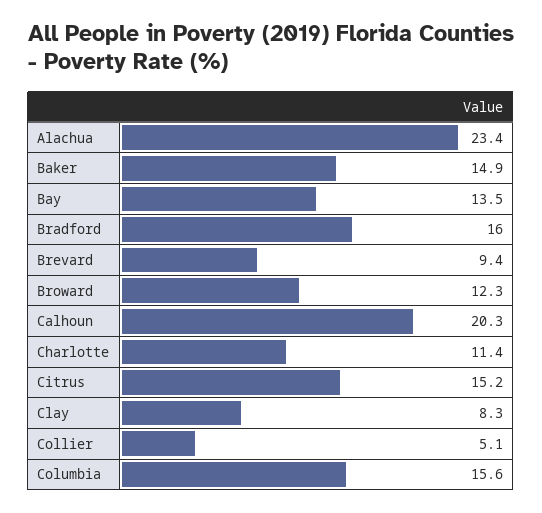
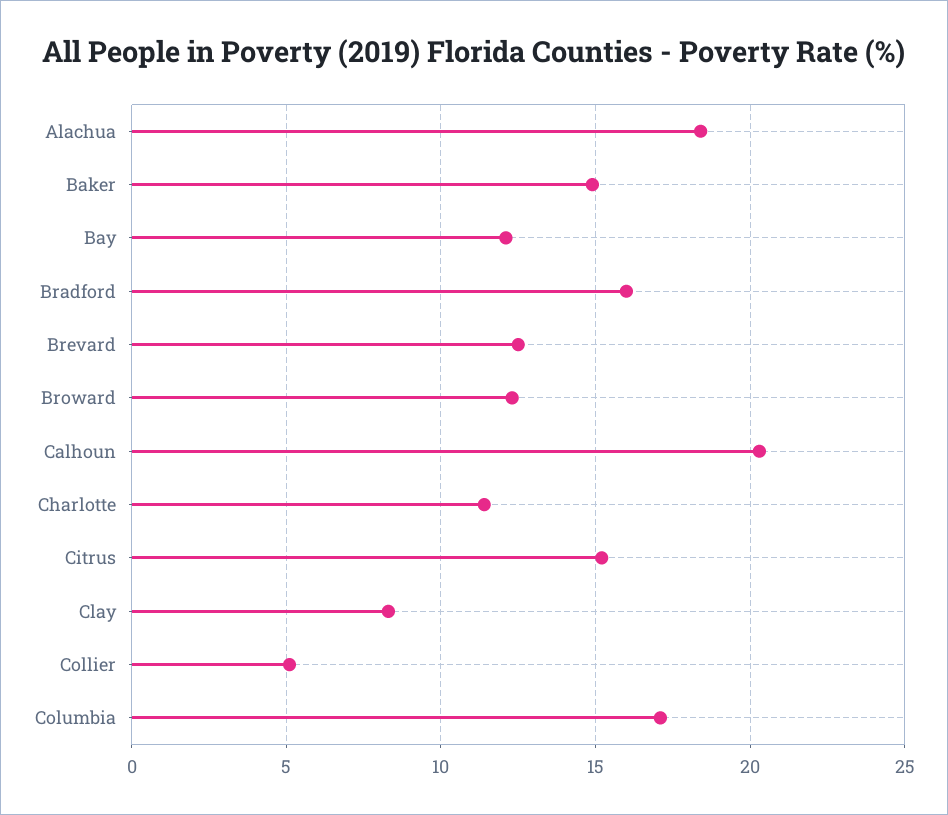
  {
-   "Alachua": 23.4,
+   "Alachua": 18.5,
    "Baker": 14.9,
-   "Bay": 13.5,
+   "Bay": 12,
    "Bradford": 16,
-   "Brevard": 9.4,
+   "Brevard": 12.5,
    "Broward": 12.3,
    "Calhoun": 20.3,
    "Charlotte": 11.4,
    "Citrus": 15.2,
    "Clay": 8.3,
    "Collier": 5.1,
-   "Columbia": 15.6
+   "Columbia": 17
  }

